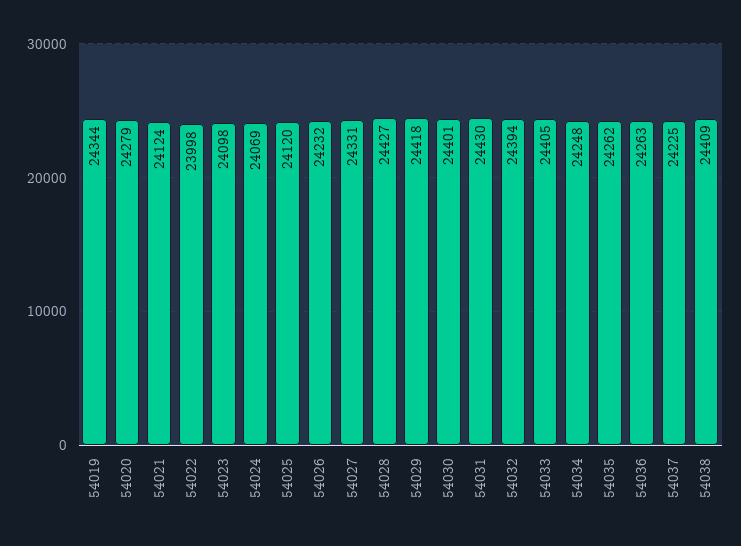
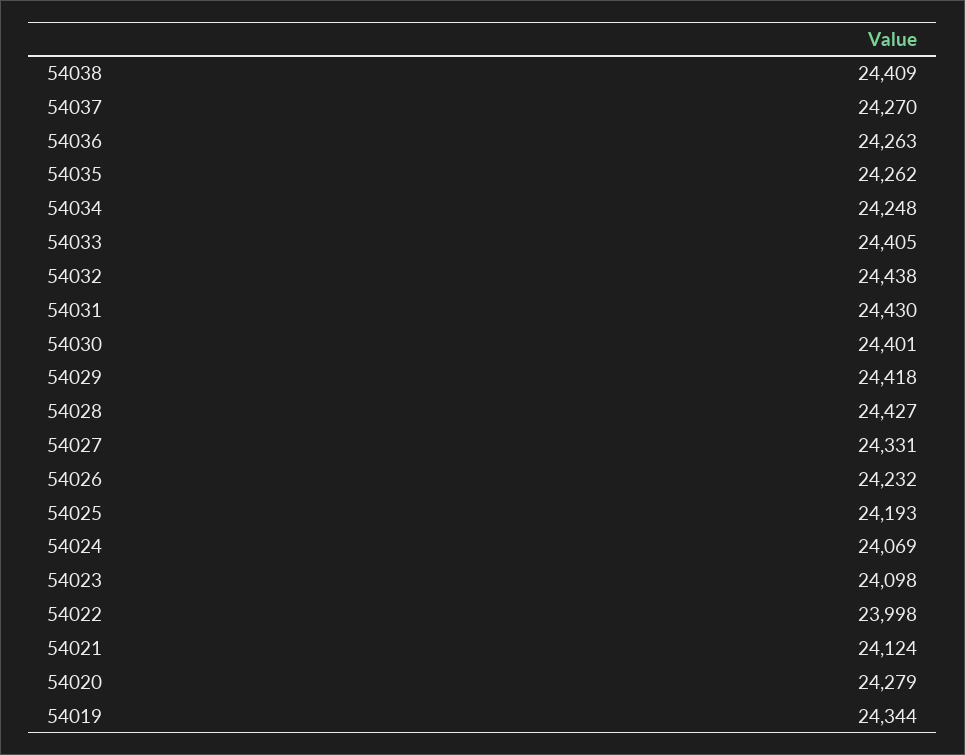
  {
    "54019": 24344,
    "54020": 24279,
    "54021": 24124,
    "54022": 23998,
    "54023": 24098,
    "54024": 24069,
-   "54025": 24120,
+   "54025": 24193,
    "54026": 24232,
    "54027": 24331,
    "54028": 24427,
    "54029": 24418,
    "54030": 24401,
    "54031": 24430,
-   "54032": 24394,
+   "54032": 24438,
    "54033": 24405,
    "54034": 24248,
    "54035": 24262,
    "54036": 24263,
-   "54037": 24225,
+   "54037": 24270,
    "54038": 24409
  }

